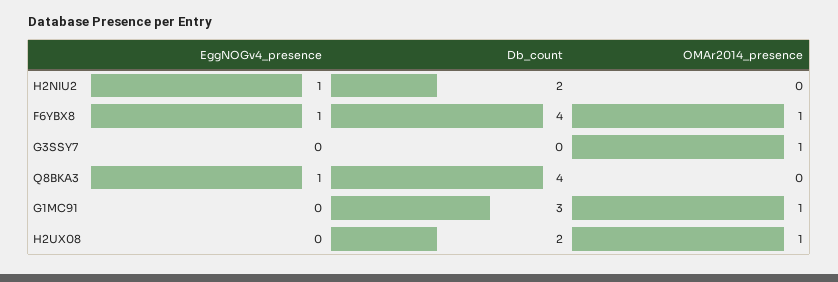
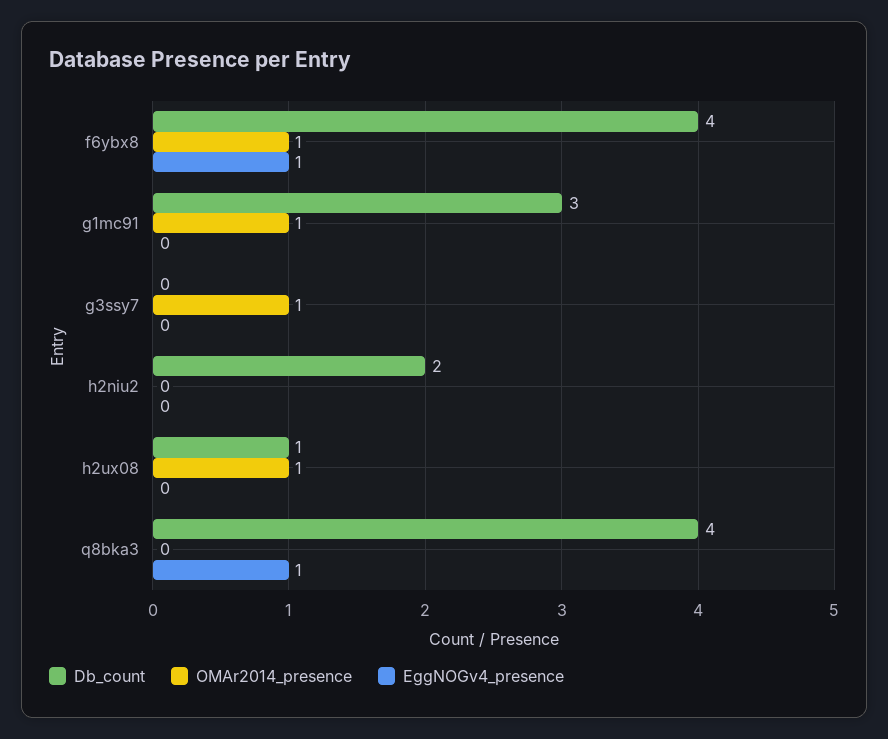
  {
    "EggNOGv4_presence": {
-     "H2NIU2": 1,
+     "H2NIU2": 0,
      "F6YBX8": 1,
      "G3SSY7": 0,
      "Q8BKA3": 1,
      "G1MC91": 0,
      "H2UX08": 0
    },
    "Db_count": {
      "H2NIU2": 2,
      "F6YBX8": 4,
      "G3SSY7": 0,
      "Q8BKA3": 4,
      "G1MC91": 3,
-     "H2UX08": 2
+     "H2UX08": 1
    },
    "OMAr2014_presence": {
      "H2NIU2": 0,
      "F6YBX8": 1,
      "G3SSY7": 1,
      "Q8BKA3": 0,
      "G1MC91": 1,
      "H2UX08": 1
    }
  }

